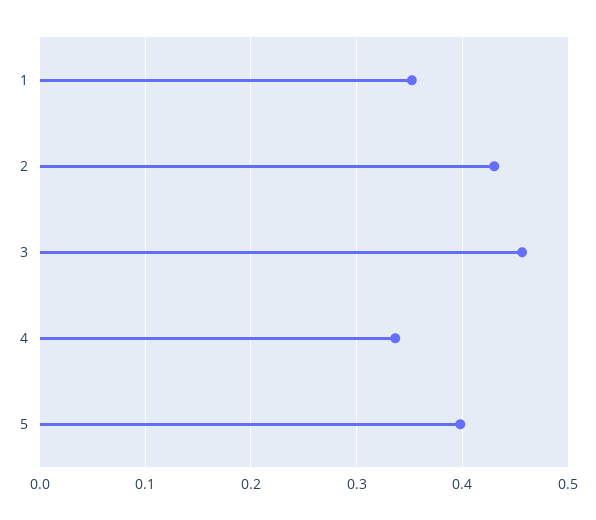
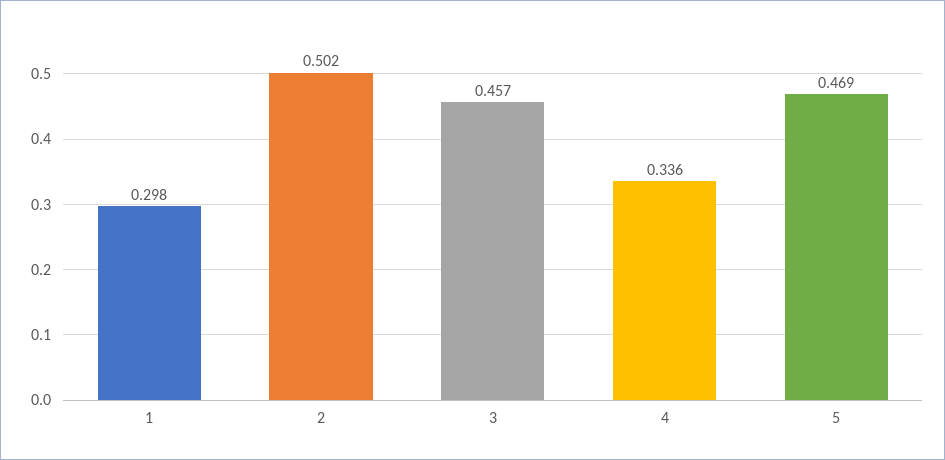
  {
-   "1": 0.35,
+   "1": 0.298,
-   "2": 0.43,
+   "2": 0.502,
    "3": 0.457,
    "4": 0.336,
-   "5": 0.4
+   "5": 0.469
  }

